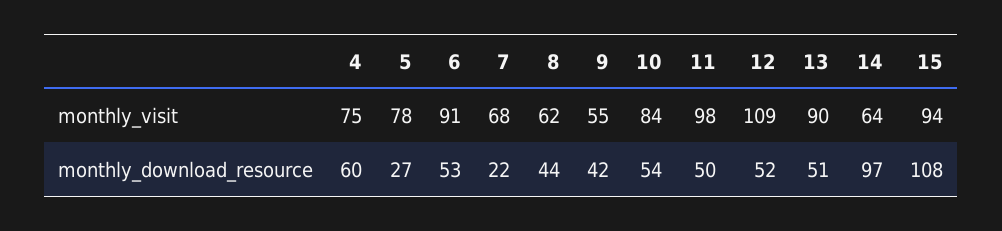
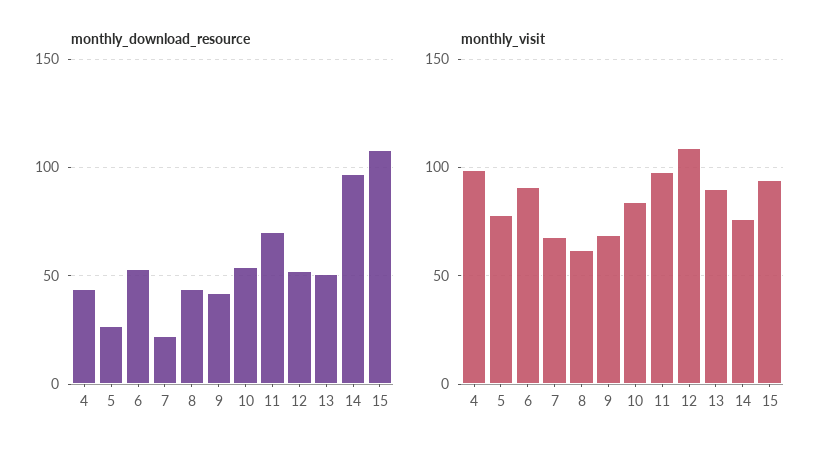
  {
    "monthly_visit": {
-     "4": 75,
+     "4": 100,
      "5": 78,
      "6": 91,
      "7": 68,
      "8": 62,
-     "9": 55,
+     "9": 70,
      "10": 84,
      "11": 98,
      "12": 109,
      "13": 90,
-     "14": 64,
+     "14": 75,
      "15": 94
    },
    "monthly_download_resource": {
-     "4": 60,
+     "4": 45,
      "5": 27,
      "6": 53,
      "7": 22,
      "8": 44,
      "9": 42,
      "10": 54,
-     "11": 50,
+     "11": 70,
      "12": 52,
      "13": 51,
      "14": 97,
      "15": 108
    }
  }

